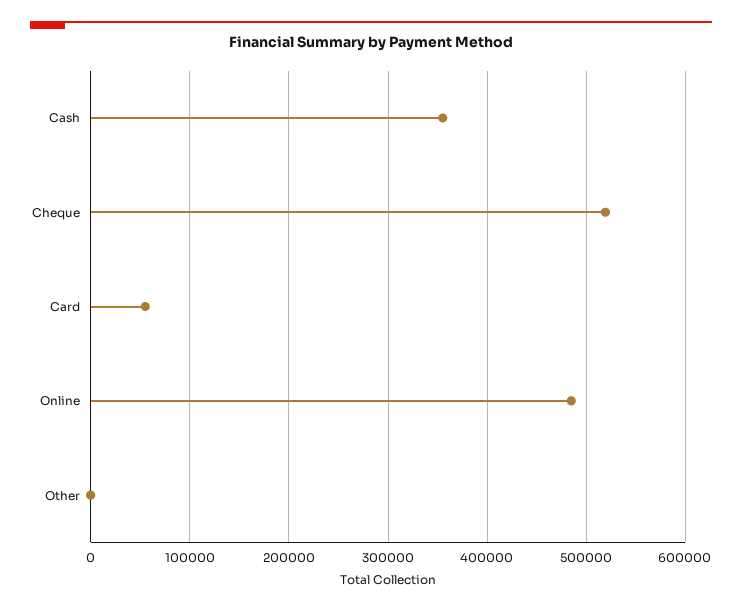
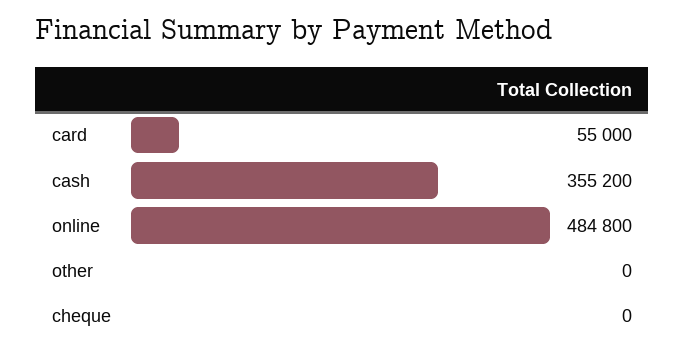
  {
    "Cash": 355200,
-   "Cheque": 520000,
+   "Cheque": 0,
    "Card": 55000,
    "Online": 484800,
    "Other": 0
  }

